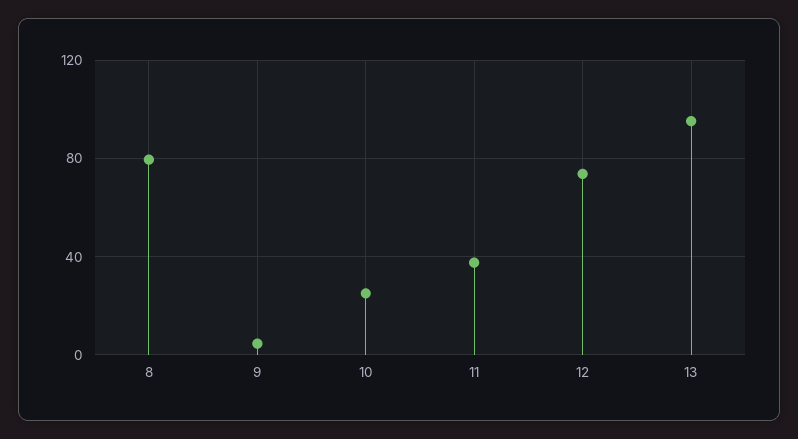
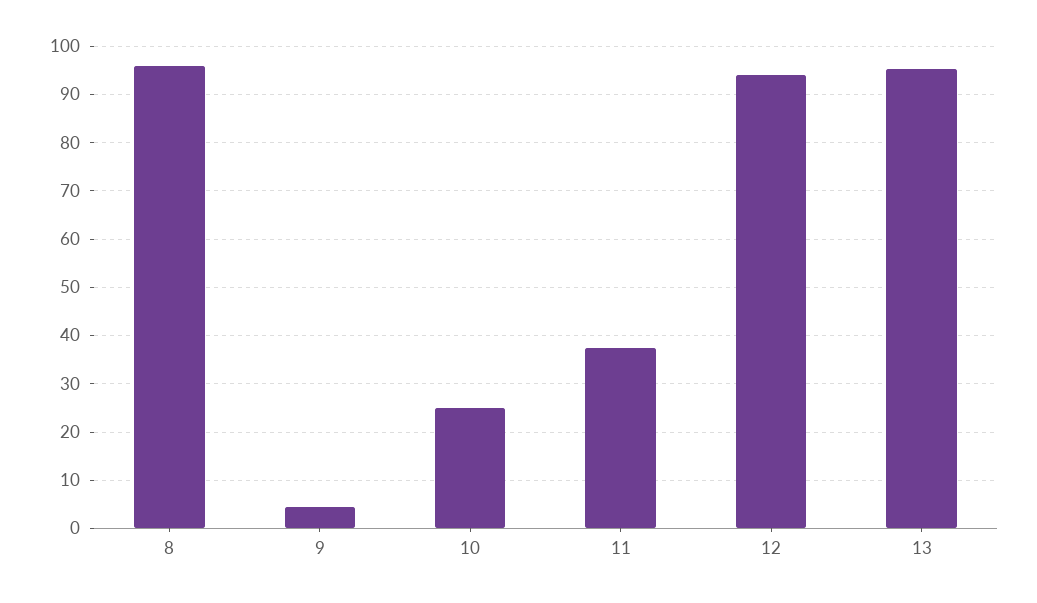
  {
-   "8": 80,
+   "8": 96,
    "9": 4,
    "10": 26,
    "11": 38,
-   "12": 75,
+   "12": 94,
    "13": 96
  }

